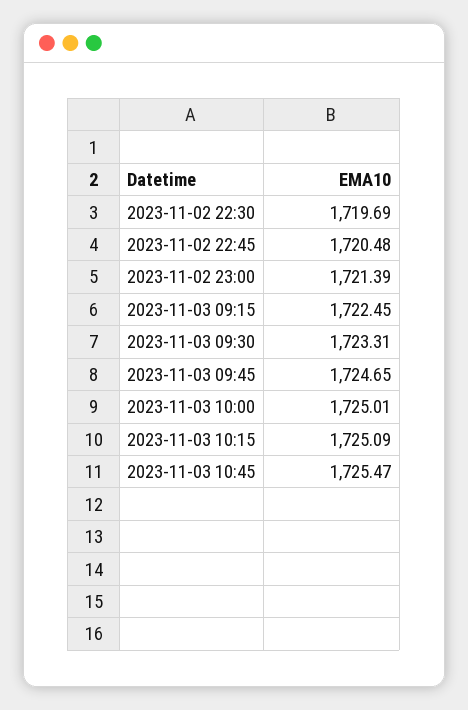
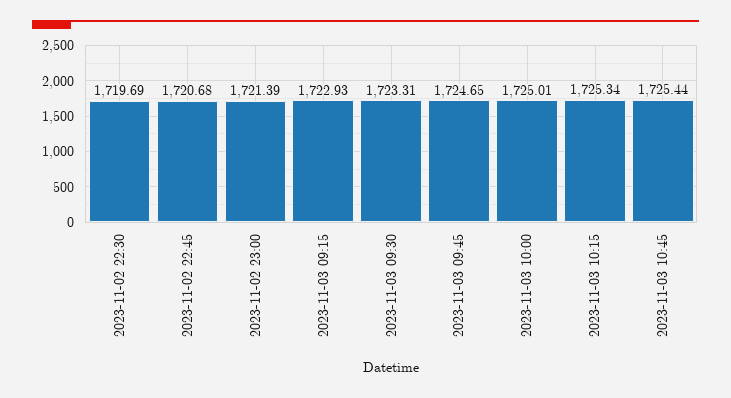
  {
    "2023-11-02 22:30": 1719.69,
-   "2023-11-02 22:45": 1720.48,
+   "2023-11-02 22:45": 1720.68,
    "2023-11-02 23:00": 1721.39,
-   "2023-11-03 09:15": 1722.45,
+   "2023-11-03 09:15": 1722.93,
    "2023-11-03 09:30": 1723.31,
    "2023-11-03 09:45": 1724.65,
    "2023-11-03 10:00": 1725.01,
-   "2023-11-03 10:15": 1725.09,
+   "2023-11-03 10:15": 1725.34,
-   "2023-11-03 10:45": 1725.47
+   "2023-11-03 10:45": 1725.44
  }

